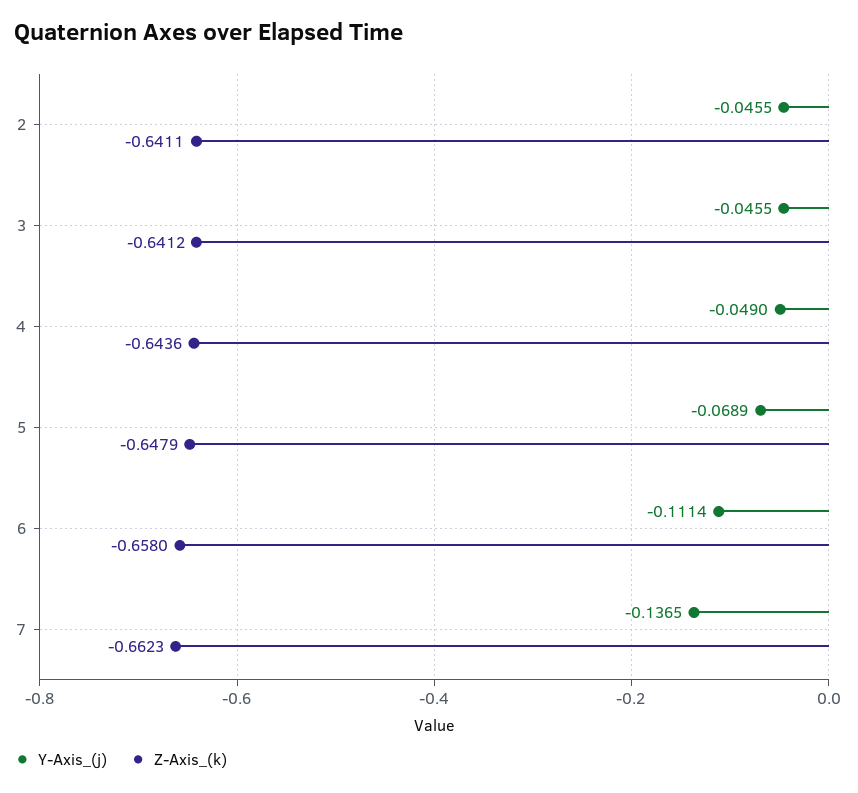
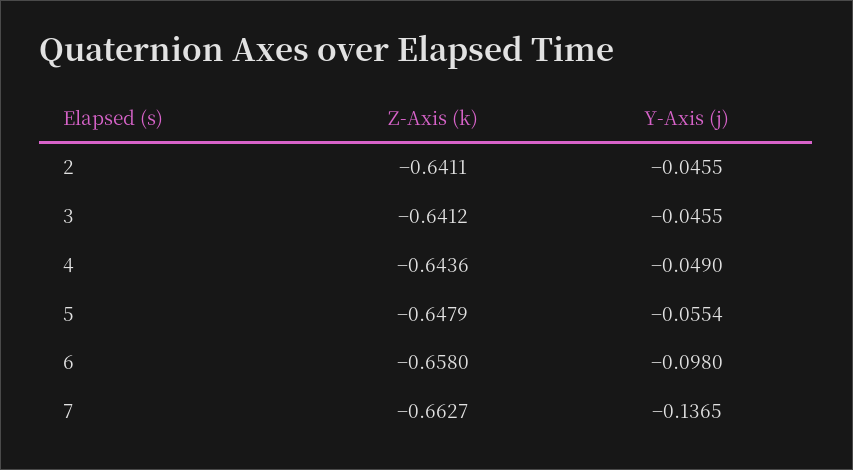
  {
    "Y-Axis_(j)": {
      "2": -0.0455,
      "3": -0.0455,
      "4": -0.049,
-     "5": -0.0689,
+     "5": -0.0554,
-     "6": -0.1114,
+     "6": -0.098,
      "7": -0.1365
    },
    "Z-Axis_(k)": {
      "2": -0.6411,
      "3": -0.6412,
      "4": -0.6436,
      "5": -0.6479,
      "6": -0.658,
-     "7": -0.6623
+     "7": -0.6627
    }
  }

